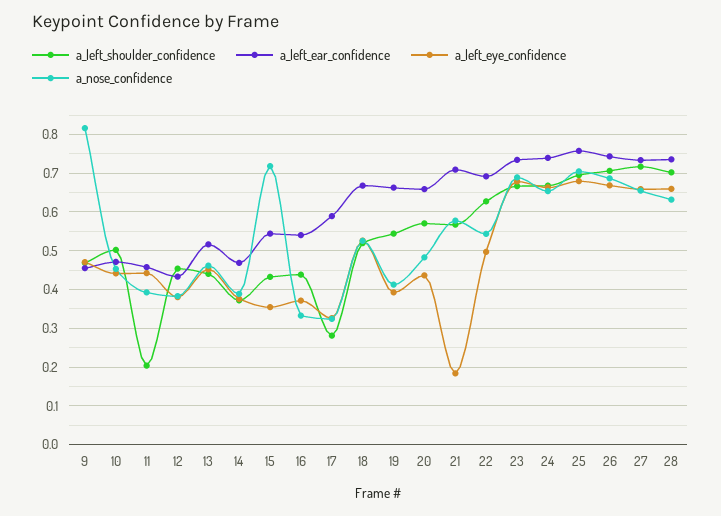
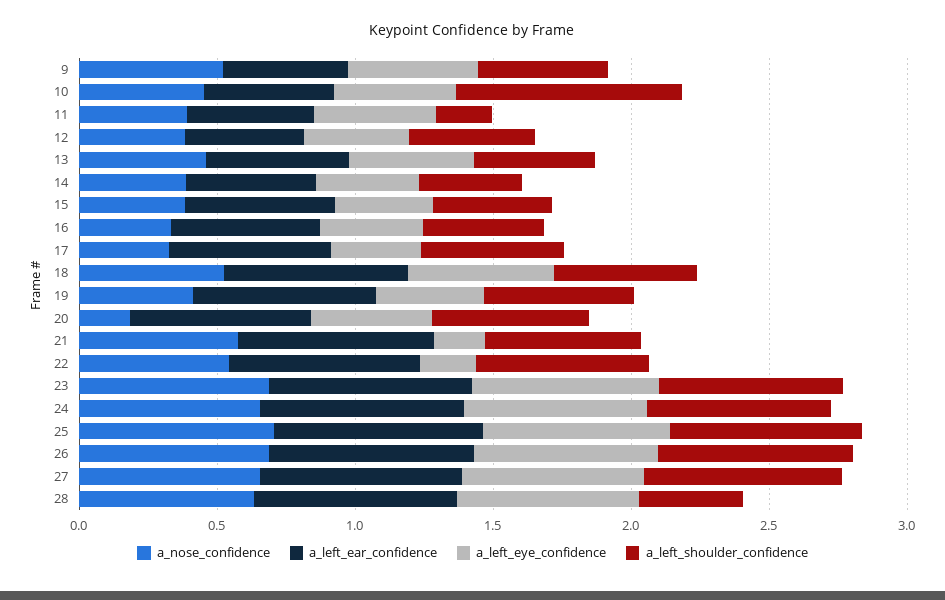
  {
    "a_left_shoulder_confidence": {
      "9": 0.46,
-     "10": 0.5,
+     "10": 0.8,
      "11": 0.2,
      "12": 0.46,
      "13": 0.44,
      "14": 0.38,
      "15": 0.44,
      "16": 0.44,
-     "17": 0.28,
+     "17": 0.5,
      "18": 0.52,
      "19": 0.54,
      "20": 0.58,
      "21": 0.56,
      "22": 0.62,
      "23": 0.66,
      "24": 0.66,
      "25": 0.7,
      "26": 0.7,
      "27": 0.72,
-     "28": 0.7
+     "28": 0.4
    },
    "a_left_ear_confidence": {
      "9": 0.46,
      "10": 0.48,
      "11": 0.46,
      "12": 0.44,
      "13": 0.52,
      "14": 0.46,
      "15": 0.54,
      "16": 0.54,
      "17": 0.58,
      "18": 0.66,
      "19": 0.66,
      "20": 0.66,
      "21": 0.7,
      "22": 0.7,
      "23": 0.74,
      "24": 0.74,
      "25": 0.76,
      "26": 0.74,
      "27": 0.74,
      "28": 0.74
    },
    "a_left_eye_confidence": {
      "9": 0.48,
      "10": 0.44,
      "11": 0.44,
      "12": 0.38,
      "13": 0.46,
      "14": 0.38,
      "15": 0.36,
      "16": 0.38,
      "17": 0.32,
      "18": 0.52,
      "19": 0.4,
      "20": 0.44,
      "21": 0.18,
-     "22": 0.5,
+     "22": 0.2,
      "23": 0.68,
      "24": 0.66,
      "25": 0.68,
      "26": 0.66,
      "27": 0.66,
      "28": 0.66
    },
    "a_nose_confidence": {
-     "9": 0.82,
+     "9": 0.5,
      "10": 0.46,
      "11": 0.4,
      "12": 0.38,
      "13": 0.46,
      "14": 0.38,
-     "15": 0.72,
+     "15": 0.4,
      "16": 0.34,
      "17": 0.32,
      "18": 0.52,
      "19": 0.42,
-     "20": 0.48,
+     "20": 0.2,
      "21": 0.58,
      "22": 0.54,
      "23": 0.68,
      "24": 0.66,
      "25": 0.7,
      "26": 0.68,
      "27": 0.66,
      "28": 0.64
    }
  }

